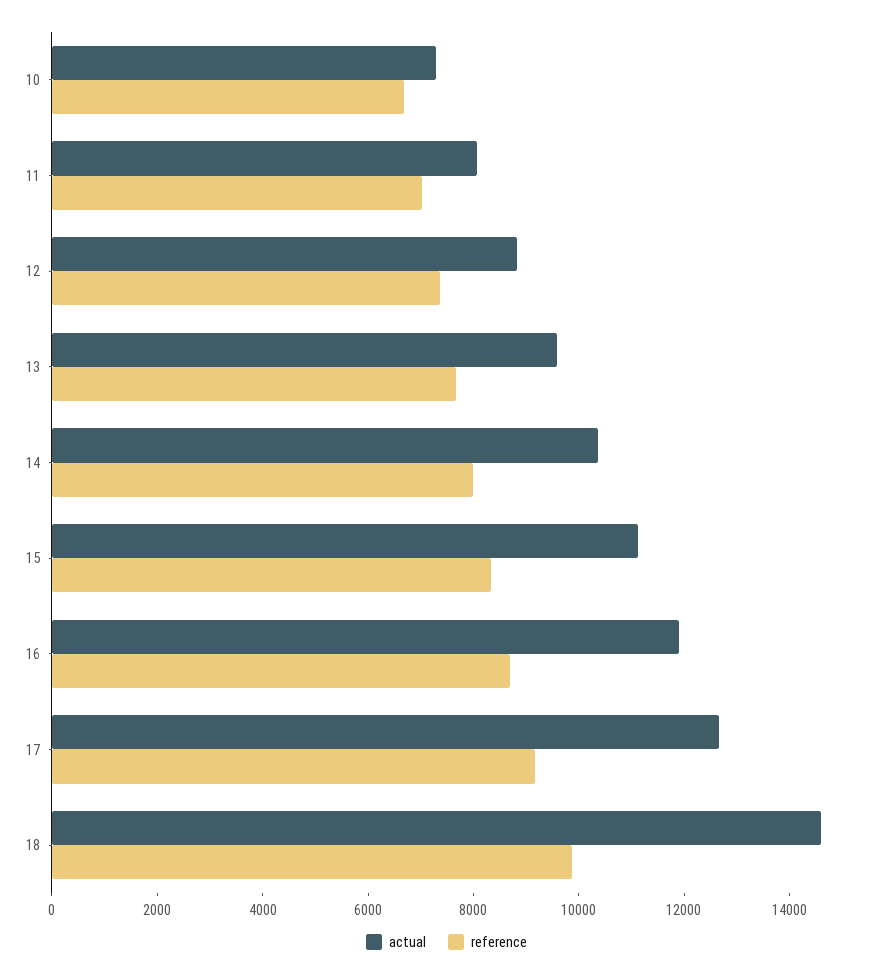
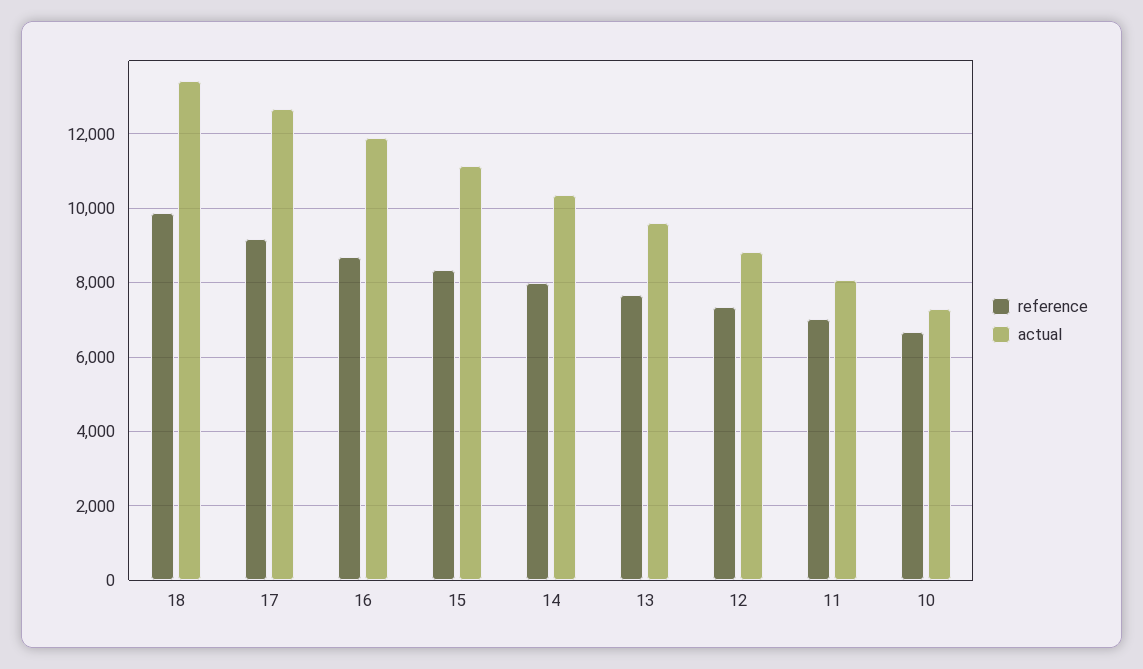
  {
    "actual": {
      "10": 7200,
      "11": 8000,
      "12": 8800,
      "13": 9600,
      "14": 10400,
      "15": 11200,
      "16": 11800,
      "17": 12600,
-     "18": 14500
+     "18": 13400
    },
    "reference": {
      "10": 6600,
      "11": 7000,
      "12": 7400,
      "13": 7600,
      "14": 8000,
      "15": 8400,
      "16": 8600,
      "17": 9200,
      "18": 9800
    }
  }

